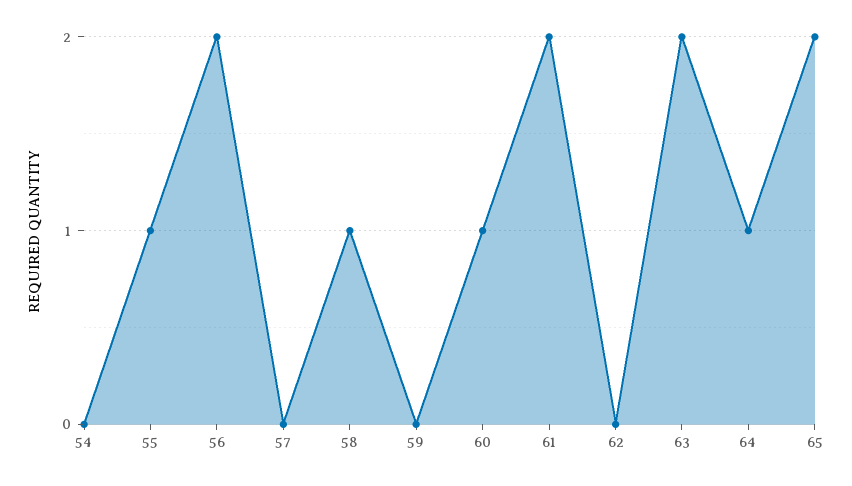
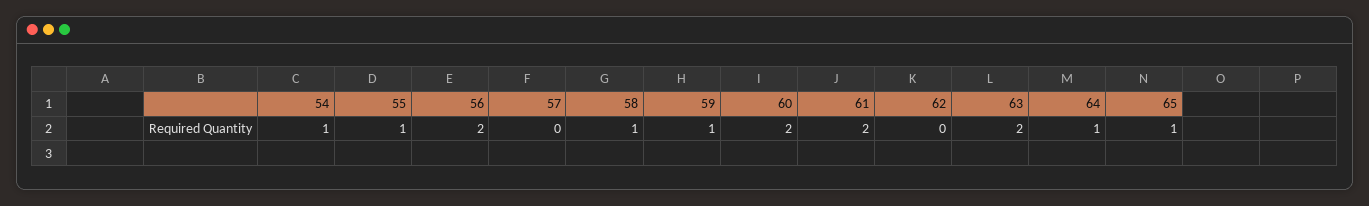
  {
-   "54": 0,
+   "54": 1,
    "55": 1,
    "56": 2,
    "57": 0,
    "58": 1,
-   "59": 0,
+   "59": 1,
-   "60": 1,
+   "60": 2,
    "61": 2,
    "62": 0,
    "63": 2,
    "64": 1,
-   "65": 2
+   "65": 1
  }

